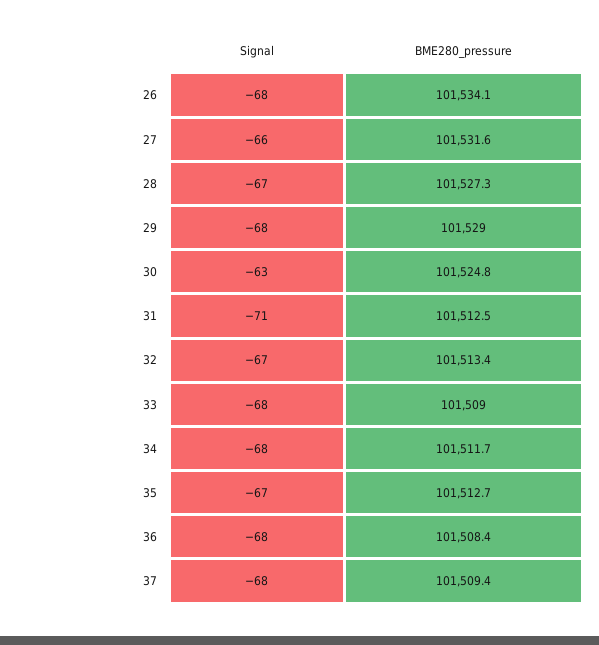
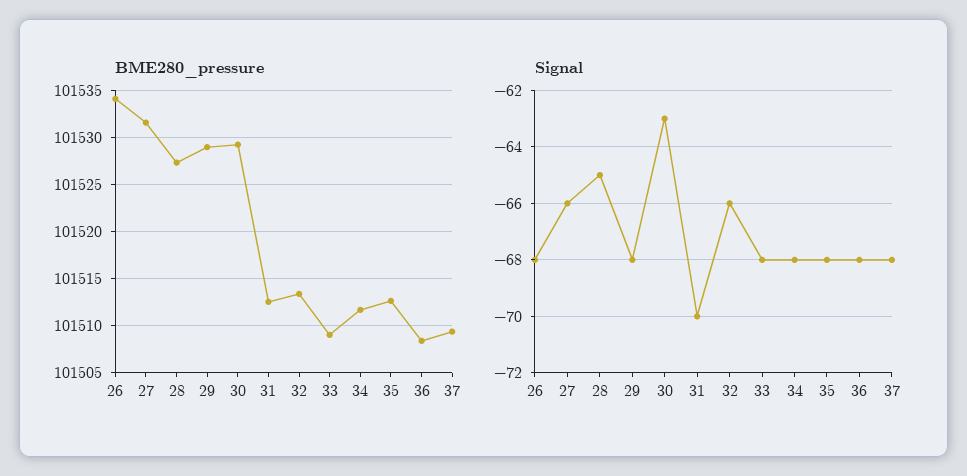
  {
    "Signal": {
      "26": -68,
      "27": -66,
-     "28": -67,
+     "28": -65,
      "29": -68,
      "30": -63,
-     "31": -71,
+     "31": -70,
-     "32": -67,
+     "32": -66,
      "33": -68,
      "34": -68,
-     "35": -67,
+     "35": -68,
      "36": -68,
      "37": -68
    },
    "BME280_pressure": {
      "26": 101534.1,
      "27": 101531.6,
      "28": 101527.3,
      "29": 101529,
-     "30": 101524.8,
+     "30": 101529,
      "31": 101512.5,
      "32": 101513.4,
      "33": 101509,
      "34": 101511.7,
      "35": 101512.7,
      "36": 101508.4,
      "37": 101509.4
    }
  }

